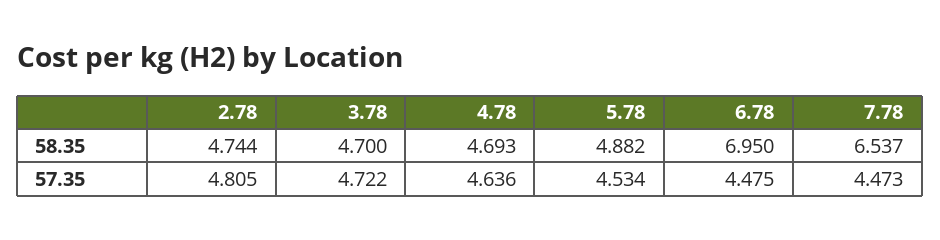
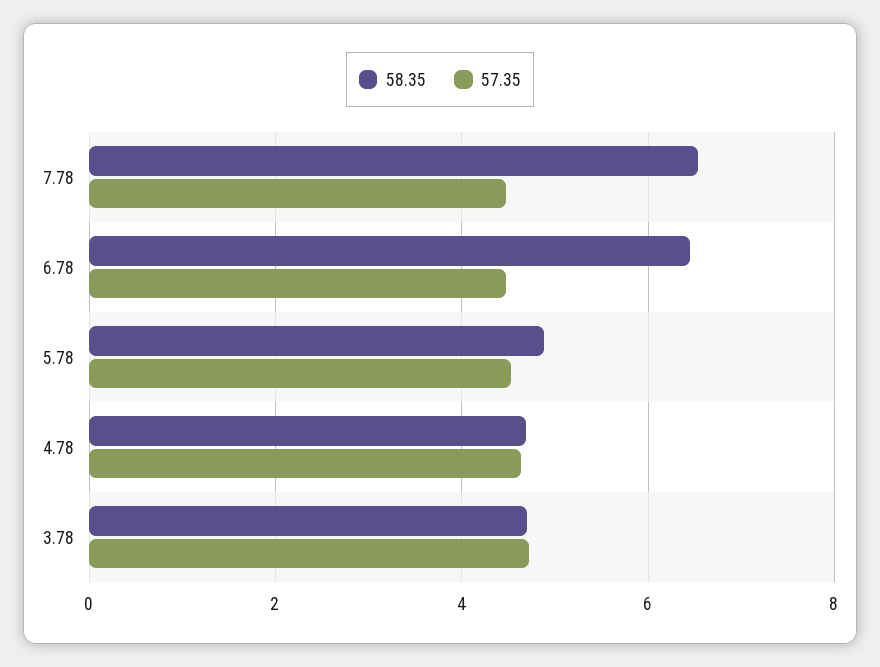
  {
    "58.35": {
-     "2.78": 4.744,
      "3.78": 4.7,
      "4.78": 4.693,
      "5.78": 4.882,
-     "6.78": 6.95,
+     "6.78": 6.4,
      "7.78": 6.537
    },
    "57.35": {
-     "2.78": 4.805,
      "3.78": 4.722,
      "4.78": 4.636,
      "5.78": 4.534,
      "6.78": 4.475,
      "7.78": 4.473
    }
  }

